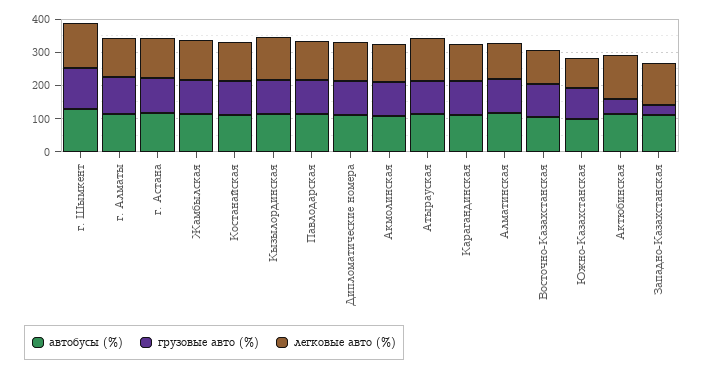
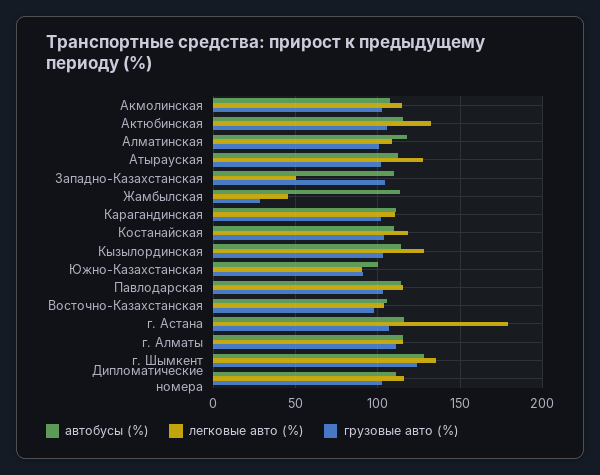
  {
    "автобусы (%)": {
      "г. Шымкент": 130,
      "г. Алматы": 115,
      "г. Астана": 115,
      "Жамбылская": 115,
      "Костанайская": 110,
      "Кызылординская": 115,
      "Павлодарская": 115,
      "Дипломатические номера": 110,
      "Акмолинская": 105,
      "Атырауская": 110,
      "Карагандинская": 110,
      "Алматинская": 115,
      "Восточно-Казахстанская": 105,
      "Южно-Казахстанская": 100,
      "Актюбинская": 115,
      "Западно-Казахстанская": 110
    },
    "грузовые авто (%)": {
      "г. Шымкент": 125,
      "г. Алматы": 110,
      "г. Астана": 105,
-     "Жамбылская": 100,
+     "Жамбылская": 30,
      "Костанайская": 105,
      "Кызылординская": 105,
      "Павлодарская": 105,
      "Дипломатические номера": 105,
      "Акмолинская": 100,
      "Атырауская": 100,
      "Карагандинская": 100,
      "Алматинская": 100,
      "Восточно-Казахстанская": 100,
      "Южно-Казахстанская": 90,
-     "Актюбинская": 50,
+     "Актюбинская": 105,
-     "Западно-Казахстанская": 25
+     "Западно-Казахстанская": 105
    },
    "легковые авто (%)": {
      "г. Шымкент": 135,
      "г. Алматы": 115,
-     "г. Астана": 125,
+     "г. Астана": 180,
-     "Жамбылская": 125,
+     "Жамбылская": 45,
      "Костанайская": 120,
      "Кызылординская": 130,
      "Павлодарская": 115,
      "Дипломатические номера": 115,
      "Акмолинская": 115,
      "Атырауская": 125,
      "Карагандинская": 110,
      "Алматинская": 110,
      "Восточно-Казахстанская": 105,
      "Южно-Казахстанская": 90,
      "Актюбинская": 135,
-     "Западно-Казахстанская": 125
+     "Западно-Казахстанская": 50
    }
  }

